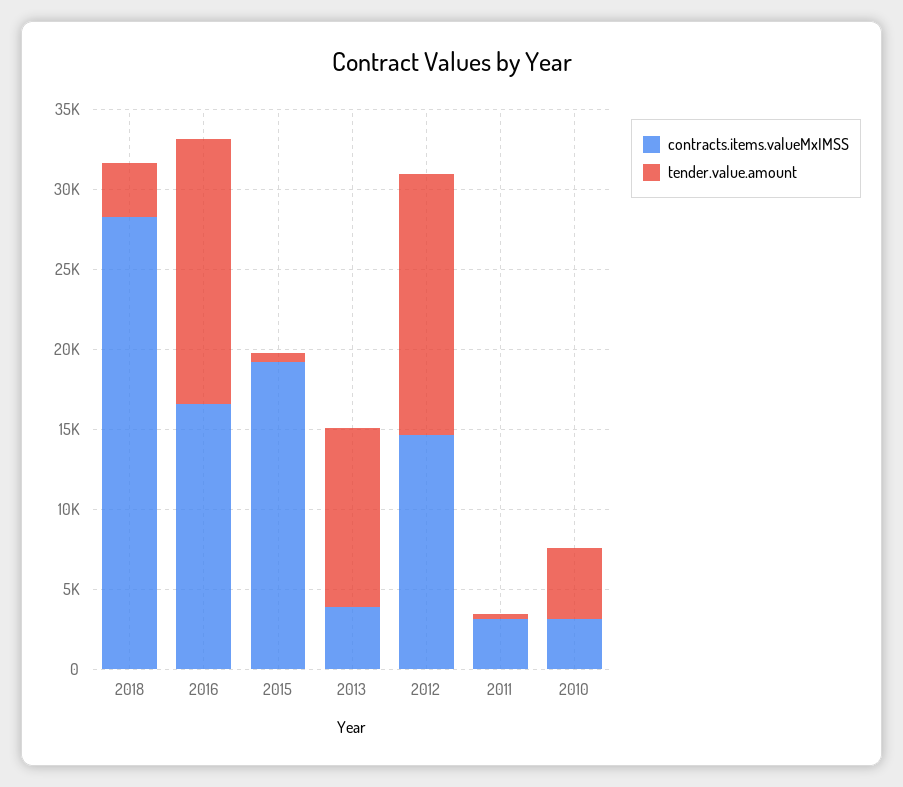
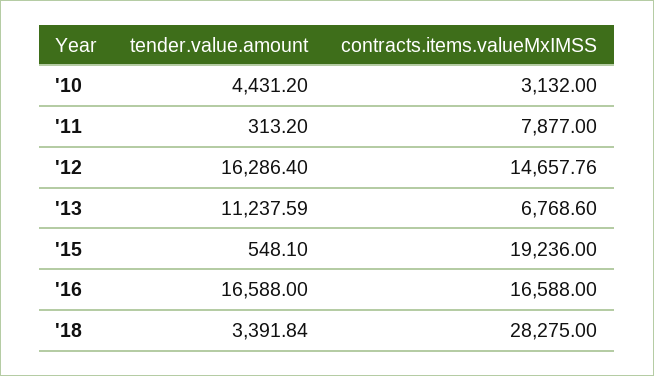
  {
    "contracts.items.valueMxIMSS": {
      "2018": 28275,
      "2016": 16588,
      "2015": 19236,
-     "2013": 4000,
+     "2013": 6768.6,
      "2012": 14657.76,
-     "2011": 3000,
+     "2011": 7877,
      "2010": 3132
    },
    "tender.value.amount": {
      "2018": 3391.84,
      "2016": 16588,
      "2015": 548.1,
      "2013": 11237.59,
      "2012": 16286.4,
      "2011": 313.2,
      "2010": 4431.2
    }
  }

